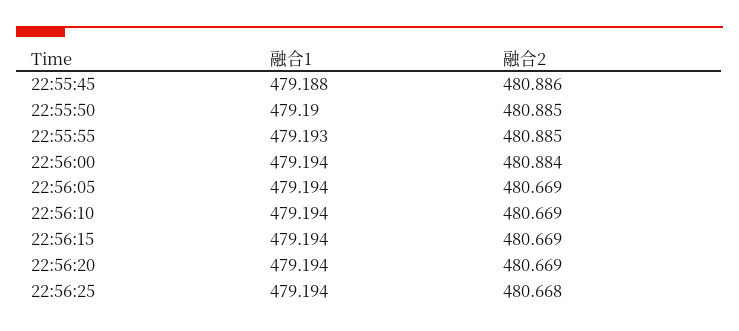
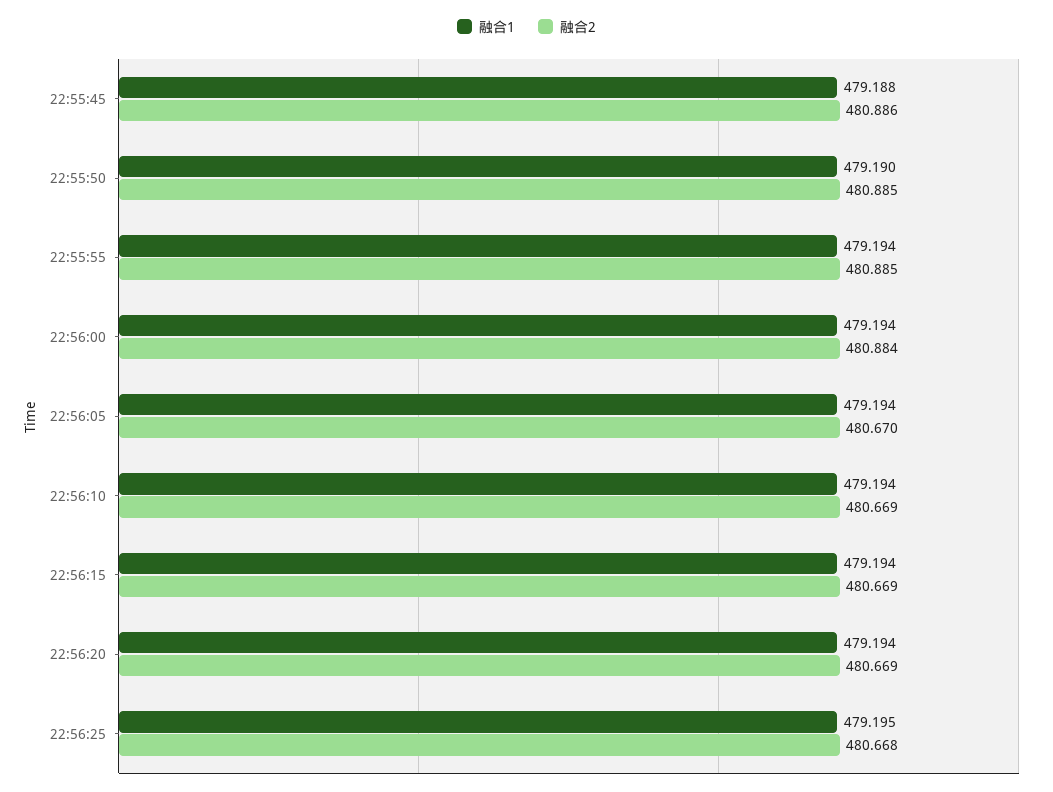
  {
    "融合1": {
      "22:55:45": 479.188,
      "22:55:50": 479.19,
-     "22:55:55": 479.193,
+     "22:55:55": 479.194,
      "22:56:00": 479.194,
      "22:56:05": 479.194,
      "22:56:10": 479.194,
      "22:56:15": 479.194,
      "22:56:20": 479.194,
-     "22:56:25": 479.194
+     "22:56:25": 479.195
    },
    "融合2": {
      "22:55:45": 480.886,
      "22:55:50": 480.885,
      "22:55:55": 480.885,
      "22:56:00": 480.884,
-     "22:56:05": 480.669,
+     "22:56:05": 480.67,
      "22:56:10": 480.669,
      "22:56:15": 480.669,
      "22:56:20": 480.669,
      "22:56:25": 480.668
    }
  }

